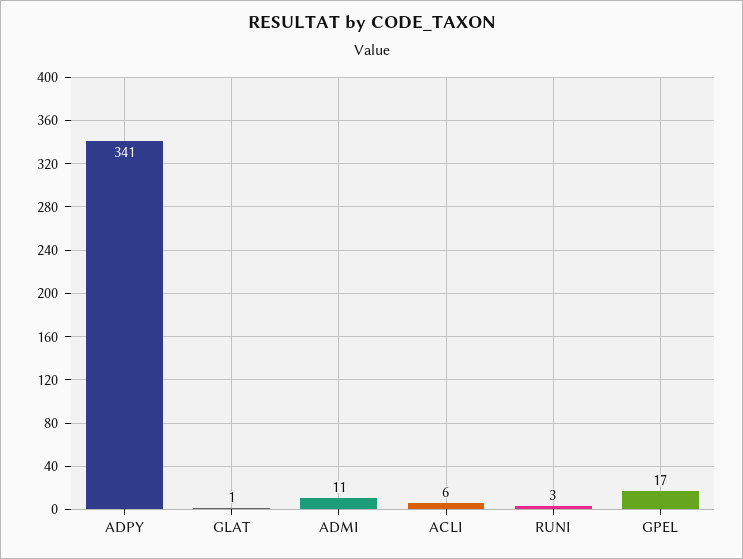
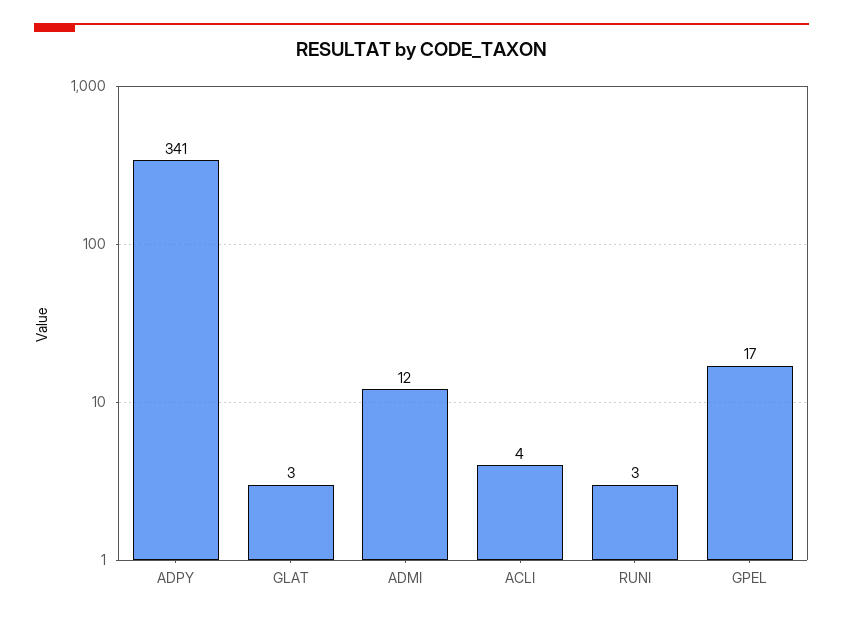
  {
    "ADPY": 341,
-   "GLAT": 1,
+   "GLAT": 3,
-   "ADMI": 11,
+   "ADMI": 12,
-   "ACLI": 6,
+   "ACLI": 4,
    "RUNI": 3,
    "GPEL": 17
  }

